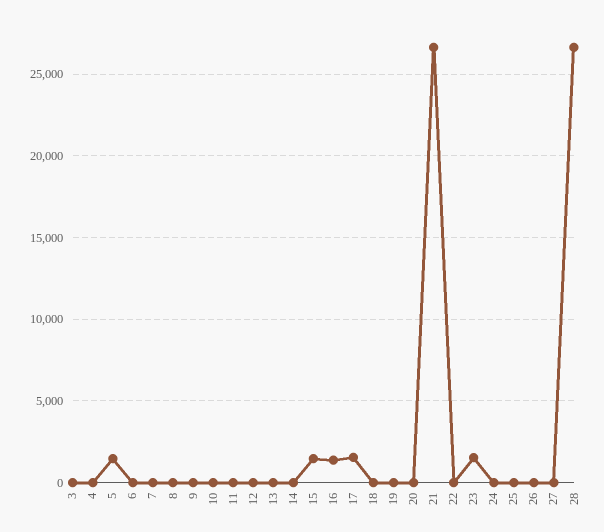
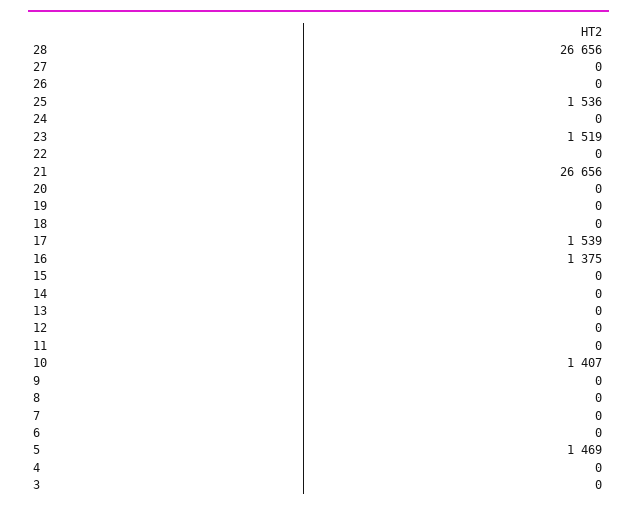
  {
    "3": 0,
    "4": 0,
    "5": 1469,
    "6": 0,
    "7": 0,
    "8": 0,
    "9": 0,
-   "10": 0,
+   "10": 1407,
    "11": 0,
    "12": 0,
    "13": 0,
    "14": 0,
-   "15": 1500,
+   "15": 0,
    "16": 1375,
    "17": 1539,
    "18": 0,
    "19": 0,
    "20": 0,
    "21": 26656,
    "22": 0,
    "23": 1519,
    "24": 0,
-   "25": 0,
+   "25": 1536,
    "26": 0,
    "27": 0,
    "28": 26656
  }

